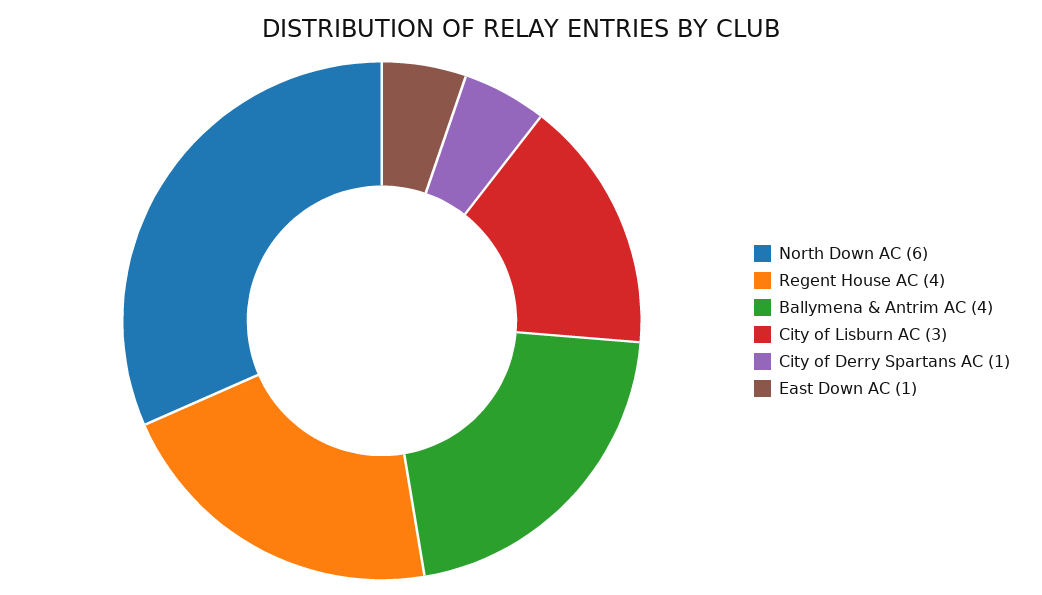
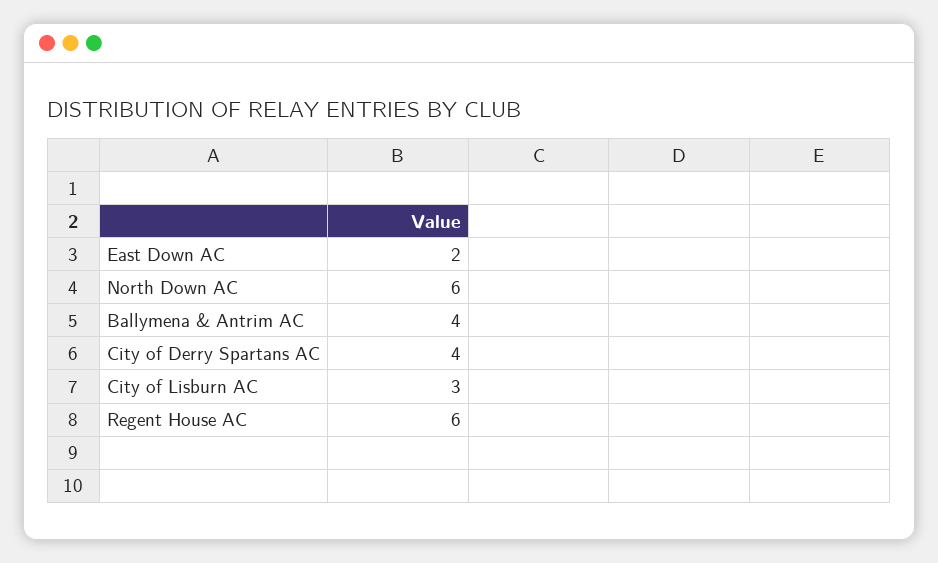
  {
    "North Down AC": 6,
-   "Regent House AC": 4,
+   "Regent House AC": 6,
    "Ballymena & Antrim AC": 4,
    "City of Lisburn AC": 3,
-   "City of Derry Spartans AC": 1,
+   "City of Derry Spartans AC": 4,
-   "East Down AC": 1
+   "East Down AC": 2
  }

